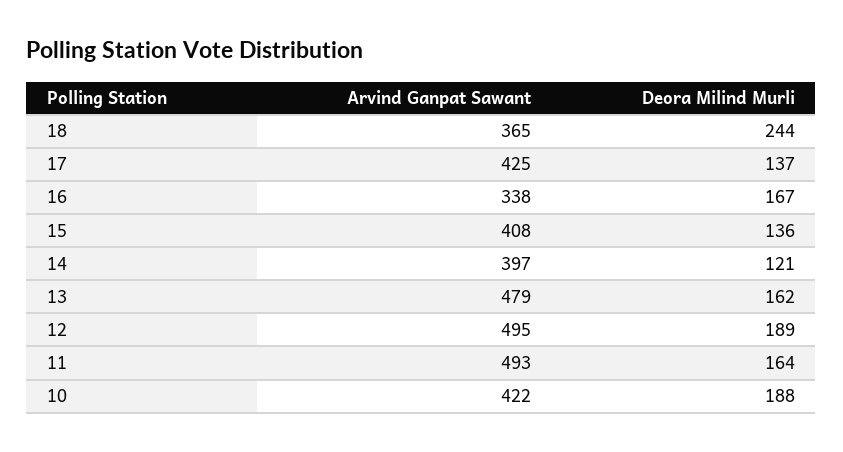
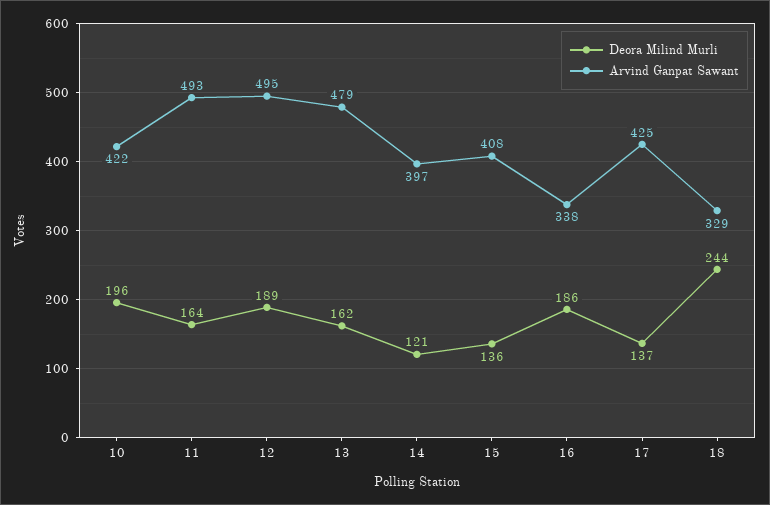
  {
    "Arvind Ganpat Sawant": {
-     "18": 365,
+     "18": 329,
      "17": 425,
      "16": 338,
      "15": 408,
      "14": 397,
      "13": 479,
      "12": 495,
      "11": 493,
      "10": 422
    },
    "Deora Milind Murli": {
      "18": 244,
      "17": 137,
-     "16": 167,
+     "16": 186,
      "15": 136,
      "14": 121,
      "13": 162,
      "12": 189,
      "11": 164,
-     "10": 188
+     "10": 196
    }
  }

